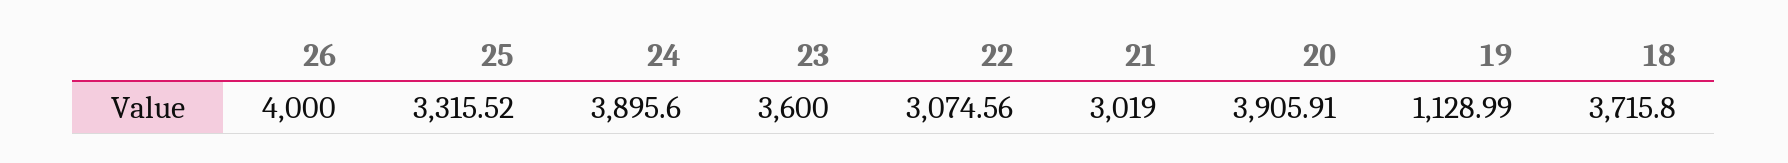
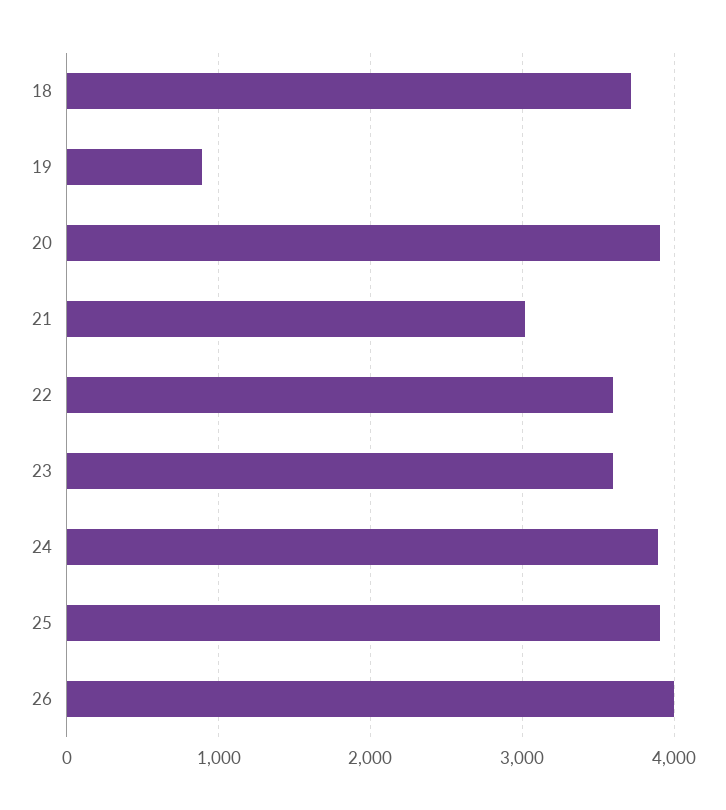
  {
    "26": 4000,
-   "25": 3315.52,
+   "25": 3900,
    "24": 3895.6,
    "23": 3600,
-   "22": 3074.56,
+   "22": 3600,
    "21": 3019,
    "20": 3905.91,
-   "19": 1128.99,
+   "19": 900,
    "18": 3715.8
  }

